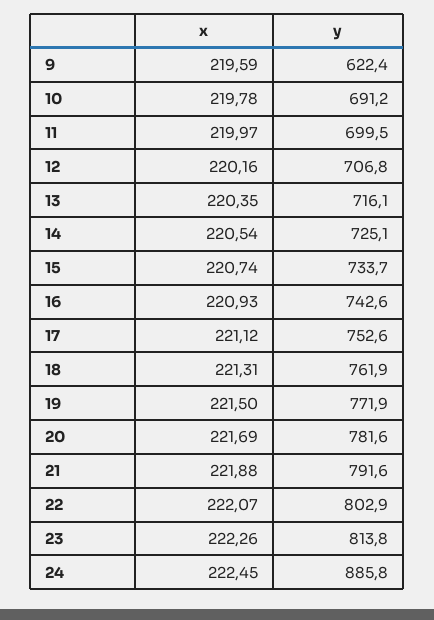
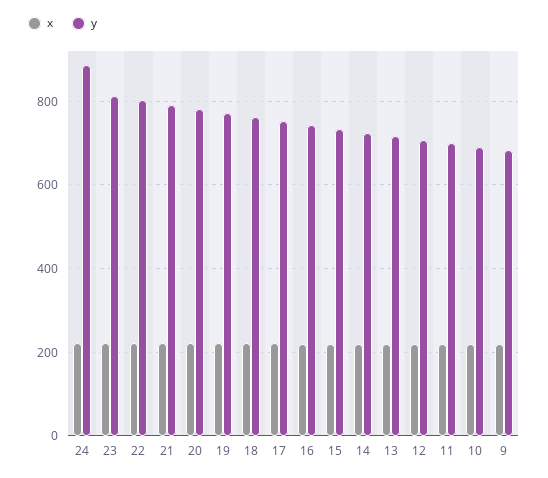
  {
    "x": {
      "9": 219.59,
      "10": 219.78,
      "11": 219.97,
      "12": 220.16,
      "13": 220.35,
      "14": 220.54,
      "15": 220.74,
      "16": 220.93,
      "17": 221.12,
      "18": 221.31,
      "19": 221.5,
      "20": 221.69,
      "21": 221.88,
      "22": 222.07,
      "23": 222.26,
      "24": 222.45
    },
    "y": {
-     "9": 622.4,
+     "9": 680,
      "10": 691.2,
      "11": 699.5,
      "12": 706.8,
      "13": 716.1,
      "14": 725.1,
      "15": 733.7,
      "16": 742.6,
      "17": 752.6,
      "18": 761.9,
      "19": 771.9,
      "20": 781.6,
      "21": 791.6,
      "22": 802.9,
      "23": 813.8,
      "24": 885.8
    }
  }

